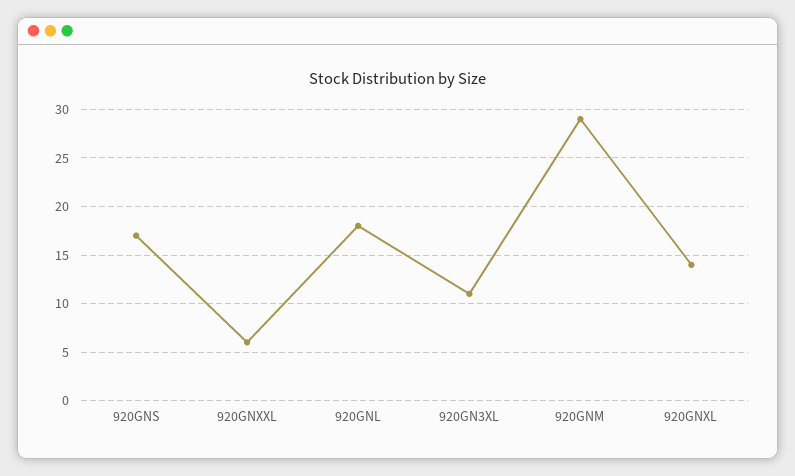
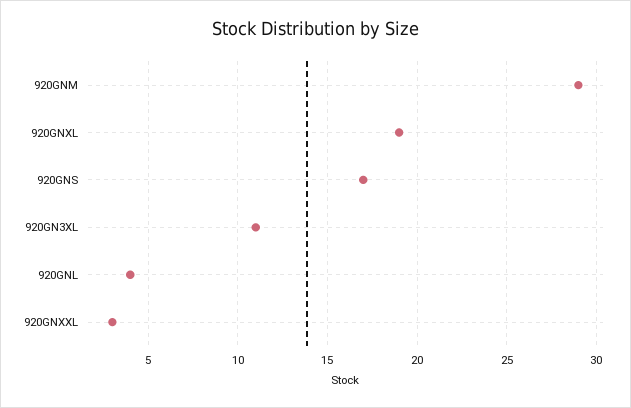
  {
    "920GNS": 17,
-   "920GNXXL": 6,
+   "920GNXXL": 3,
-   "920GNL": 18,
+   "920GNL": 4,
    "920GN3XL": 11,
    "920GNM": 29,
-   "920GNXL": 14
+   "920GNXL": 19
  }

